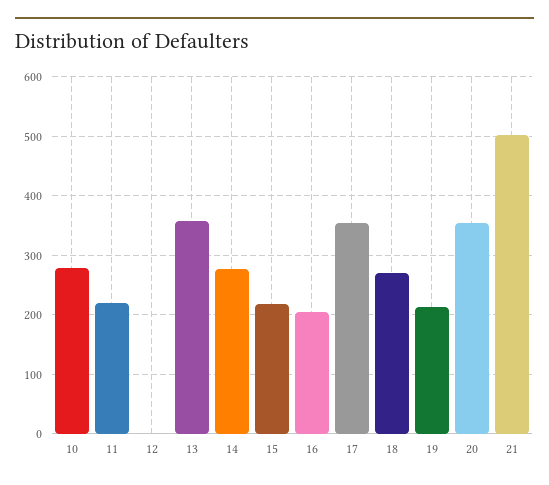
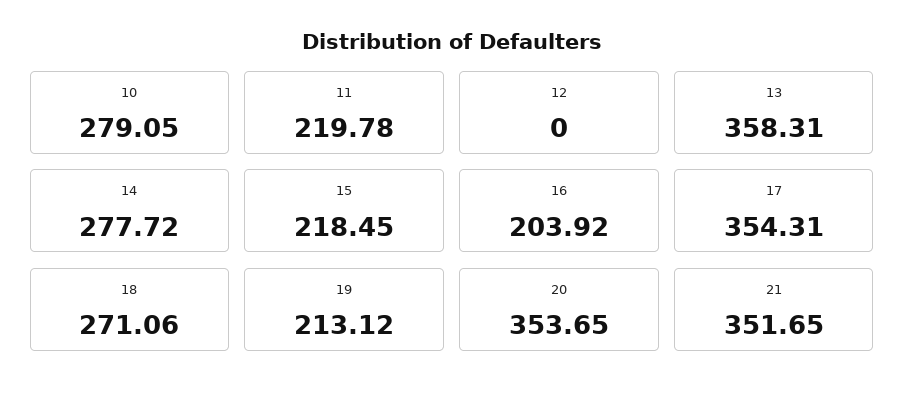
  {
    "10": 279.05,
    "11": 219.78,
    "12": 0,
    "13": 358.31,
    "14": 277.72,
    "15": 218.45,
    "16": 203.92,
    "17": 354.31,
    "18": 271.06,
    "19": 213.12,
    "20": 353.65,
-   "21": 500
+   "21": 351.65
  }

